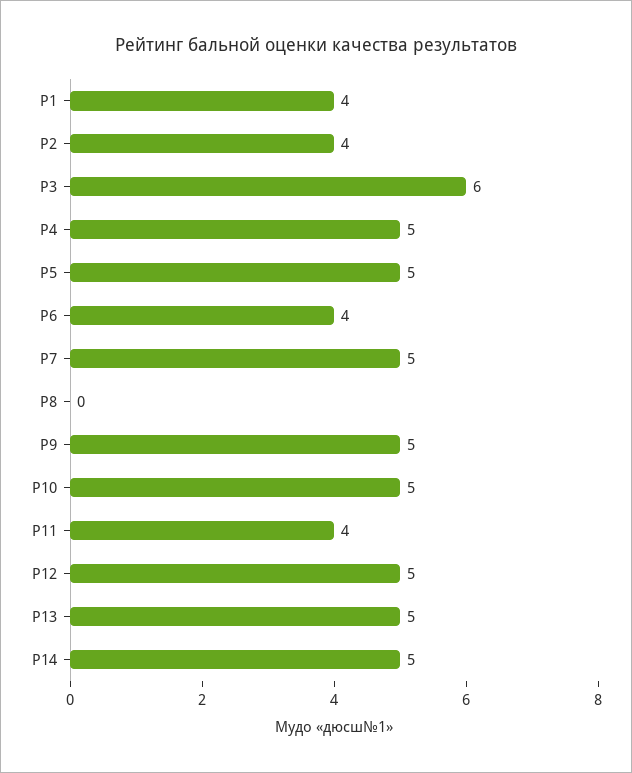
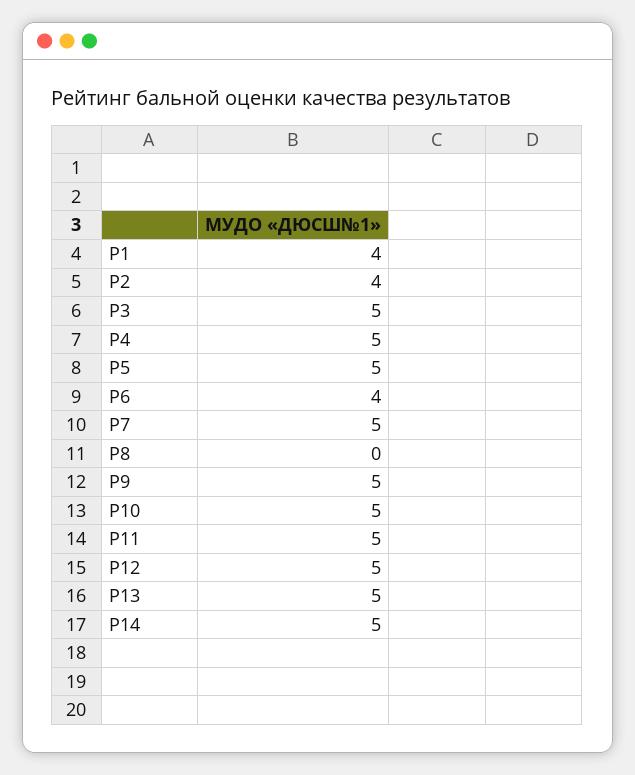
  {
    "Р1": 4,
    "Р2": 4,
-   "Р3": 6,
+   "Р3": 5,
    "Р4": 5,
    "Р5": 5,
    "Р6": 4,
    "Р7": 5,
    "Р8": 0,
    "Р9": 5,
    "Р10": 5,
-   "Р11": 4,
+   "Р11": 5,
    "Р12": 5,
    "Р13": 5,
    "Р14": 5
  }

